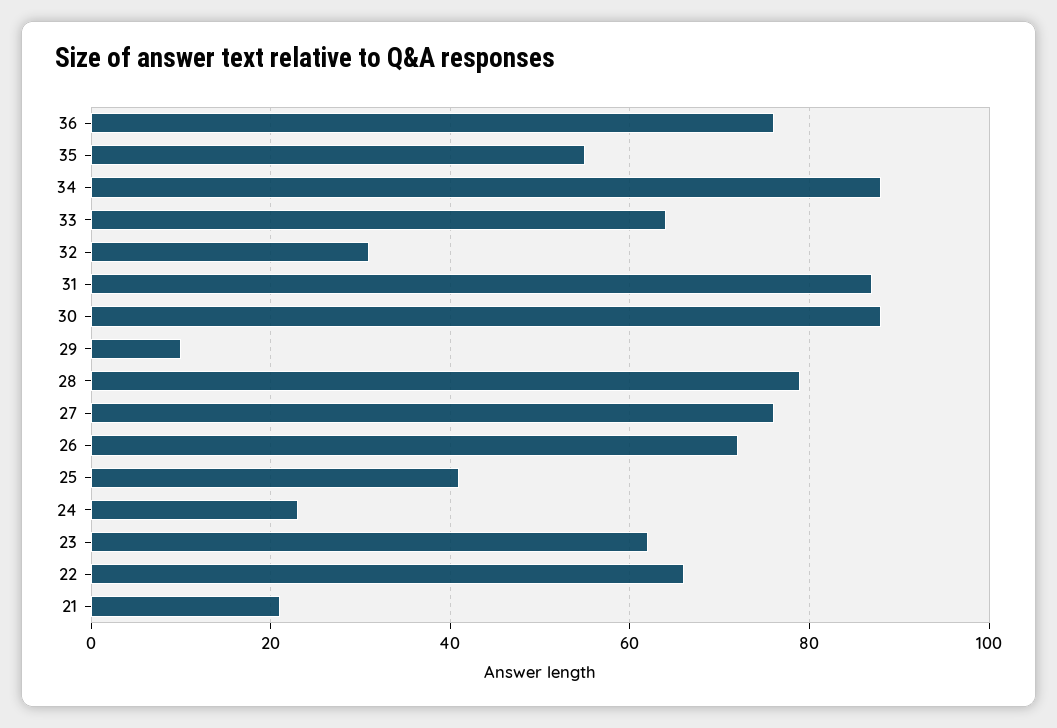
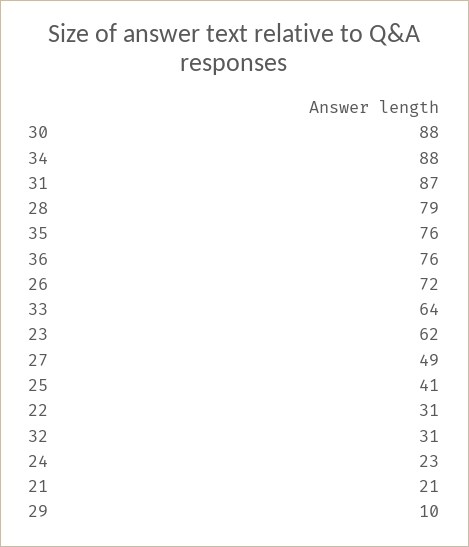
  {
    "36": 76,
-   "35": 55,
+   "35": 76,
    "34": 88,
    "33": 64,
    "32": 31,
    "31": 87,
    "30": 88,
    "29": 10,
    "28": 79,
-   "27": 75,
+   "27": 49,
    "26": 72,
    "25": 41,
    "24": 23,
    "23": 62,
-   "22": 65,
+   "22": 31,
    "21": 21
  }

